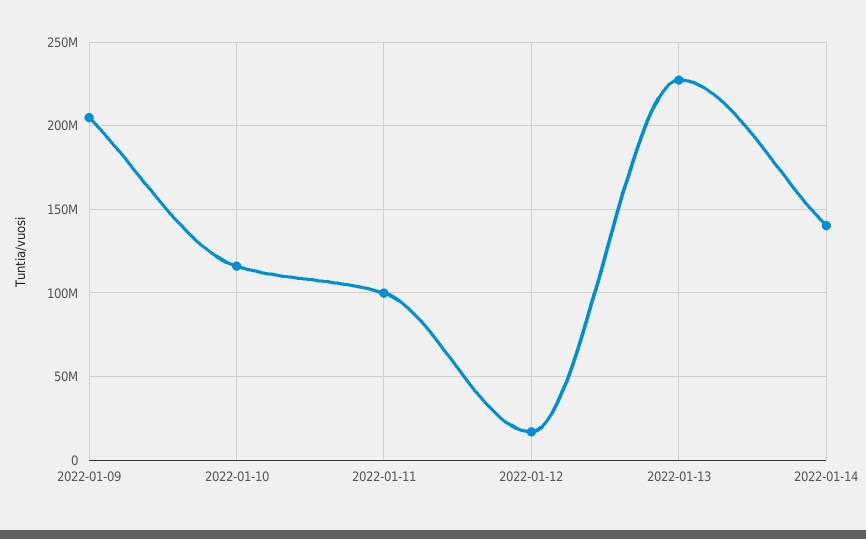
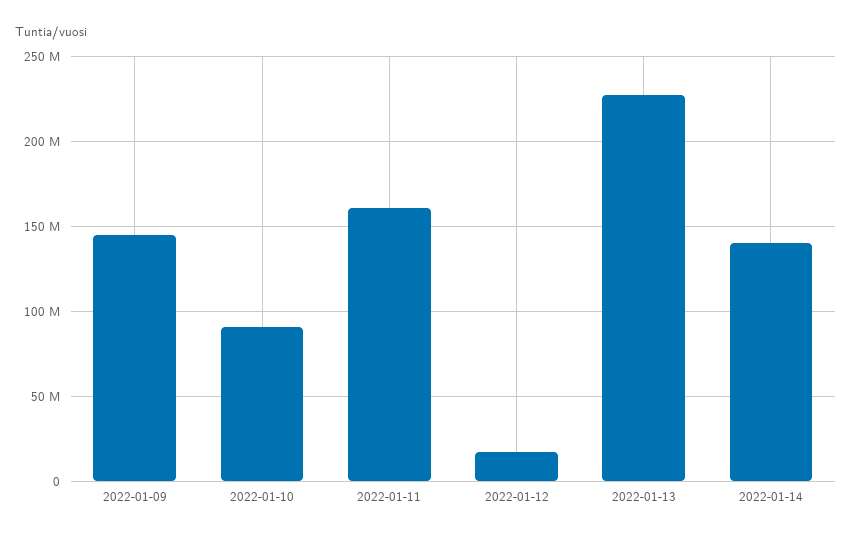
  {
-   "2022-01-09": 205000000,
+   "2022-01-09": 145000000,
-   "2022-01-10": 115000000,
+   "2022-01-10": 90000000,
-   "2022-01-11": 100000000,
+   "2022-01-11": 160000000,
    "2022-01-12": 15000000,
    "2022-01-13": 225000000,
    "2022-01-14": 140000000
  }

